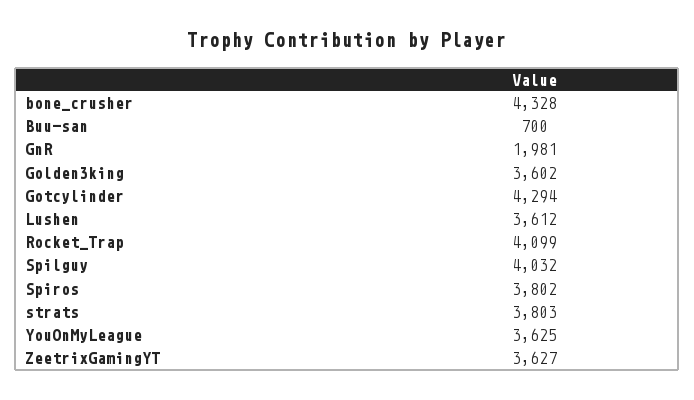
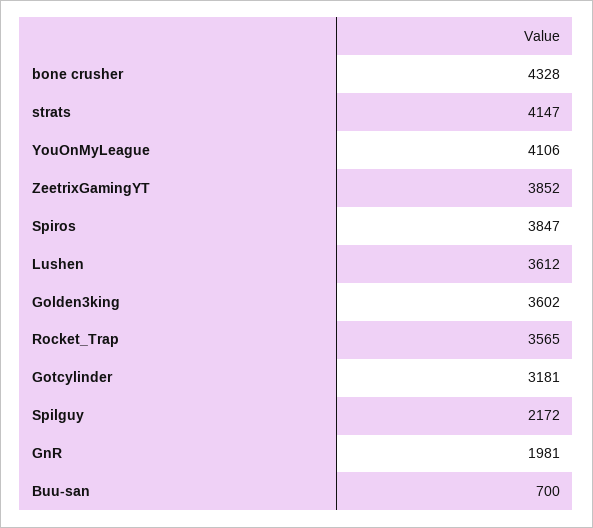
  {
    "bone_crusher": 4328,
    "Buu-san": 700,
    "GnR": 1981,
    "Golden3king": 3602,
-   "Gotcylinder": 4294,
+   "Gotcylinder": 3181,
    "Lushen": 3612,
-   "Rocket_Trap": 4099,
+   "Rocket_Trap": 3565,
-   "Spilguy": 4032,
+   "Spilguy": 2172,
-   "Spiros": 3802,
+   "Spiros": 3847,
-   "strats": 3803,
+   "strats": 4147,
-   "YouOnMyLeague": 3625,
+   "YouOnMyLeague": 4106,
-   "ZeetrixGamingYT": 3627
+   "ZeetrixGamingYT": 3852
  }

